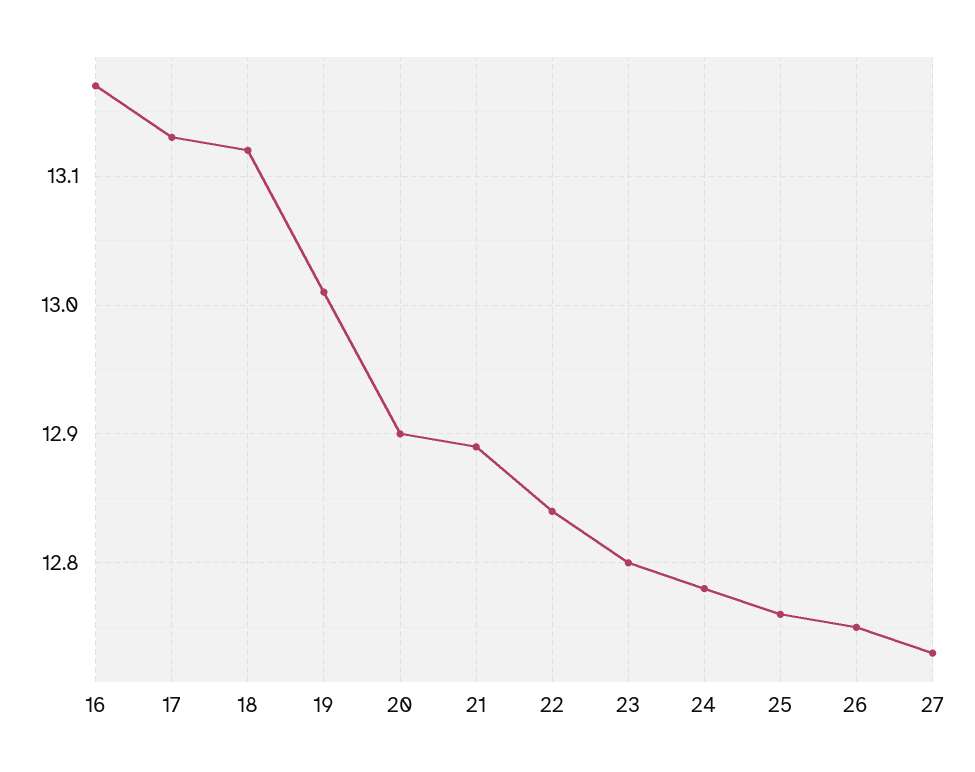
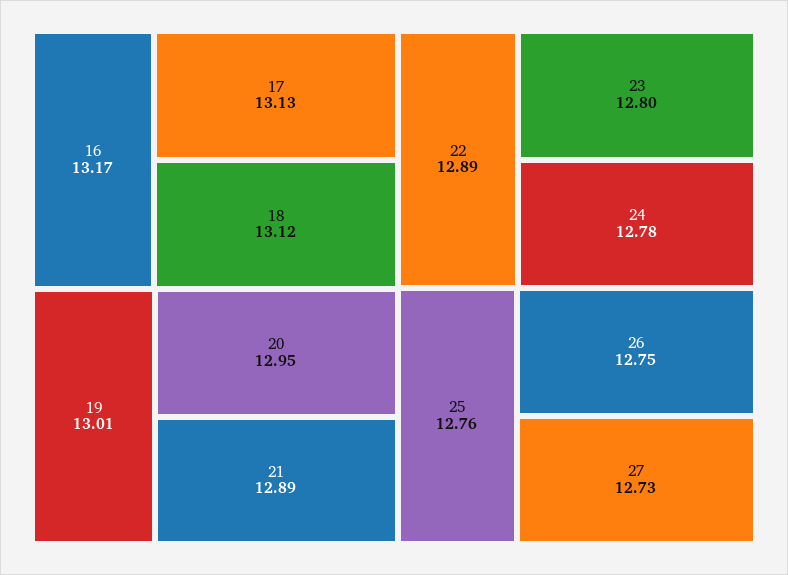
  {
    "16": 13.17,
    "17": 13.13,
    "18": 13.12,
    "19": 13.01,
-   "20": 12.9,
+   "20": 12.95,
    "21": 12.89,
-   "22": 12.84,
+   "22": 12.89,
    "23": 12.8,
    "24": 12.78,
    "25": 12.76,
    "26": 12.75,
    "27": 12.73
  }

